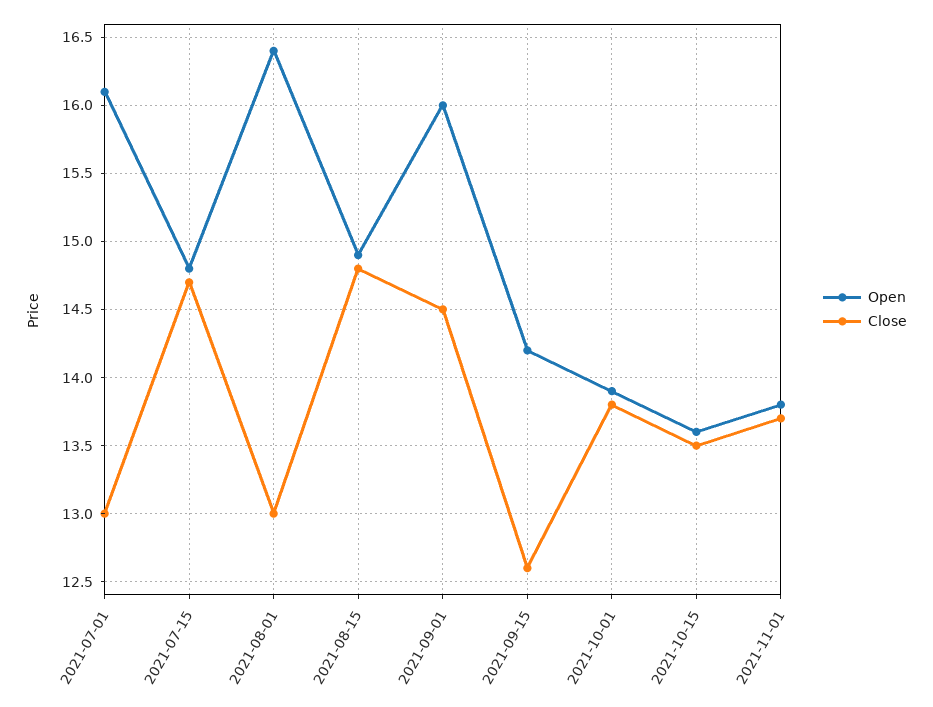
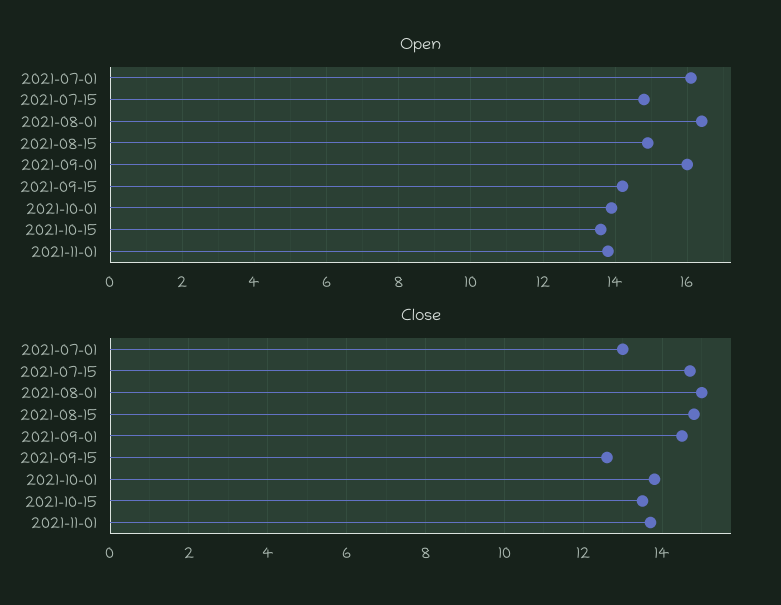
  {
    "Open": {
      "2021-07-01": 16.1,
      "2021-07-15": 14.8,
      "2021-08-01": 16.4,
      "2021-08-15": 14.9,
      "2021-09-01": 16,
      "2021-09-15": 14.2,
      "2021-10-01": 13.9,
      "2021-10-15": 13.6,
      "2021-11-01": 13.8
    },
    "Close": {
      "2021-07-01": 13,
      "2021-07-15": 14.7,
-     "2021-08-01": 13,
+     "2021-08-01": 15,
      "2021-08-15": 14.8,
      "2021-09-01": 14.5,
      "2021-09-15": 12.6,
      "2021-10-01": 13.8,
      "2021-10-15": 13.5,
      "2021-11-01": 13.7
    }
  }

